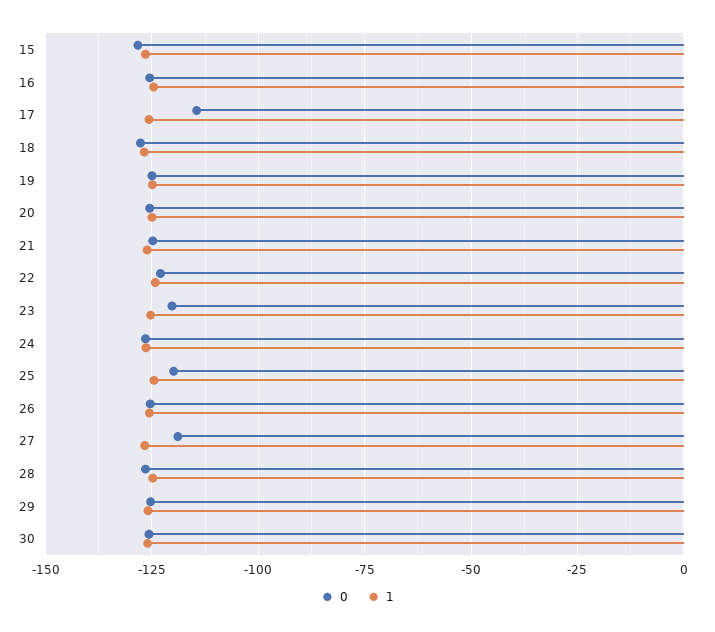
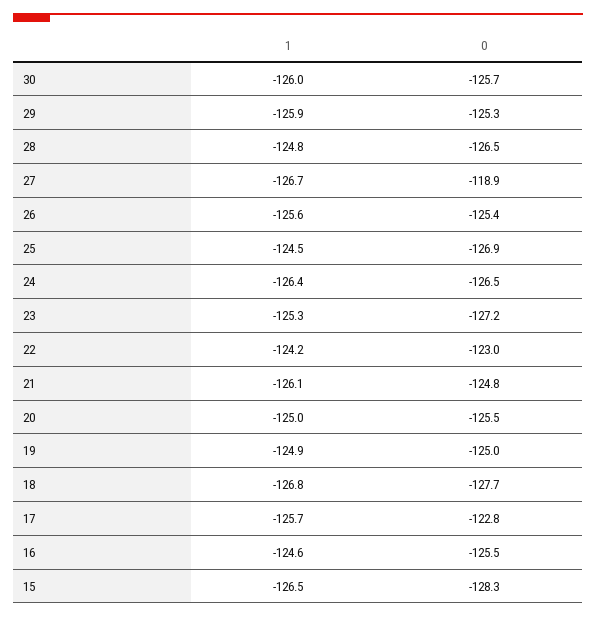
  {
    "0": {
      "15": -128.3,
      "16": -125.5,
-     "17": -115,
+     "17": -122.8,
      "18": -127.7,
      "19": -125,
      "20": -125.5,
      "21": -124.8,
      "22": -123,
-     "23": -120,
+     "23": -127.2,
      "24": -126.5,
-     "25": -120,
+     "25": -126.9,
      "26": -125.4,
      "27": -118.9,
      "28": -126.5,
      "29": -125.3,
      "30": -125.7
    },
    "1": {
      "15": -126.5,
      "16": -124.6,
      "17": -125.7,
      "18": -126.8,
      "19": -124.9,
      "20": -125,
      "21": -126.1,
      "22": -124.2,
      "23": -125.3,
      "24": -126.4,
      "25": -124.5,
      "26": -125.6,
      "27": -126.7,
      "28": -124.8,
      "29": -125.9,
      "30": -126
    }
  }

